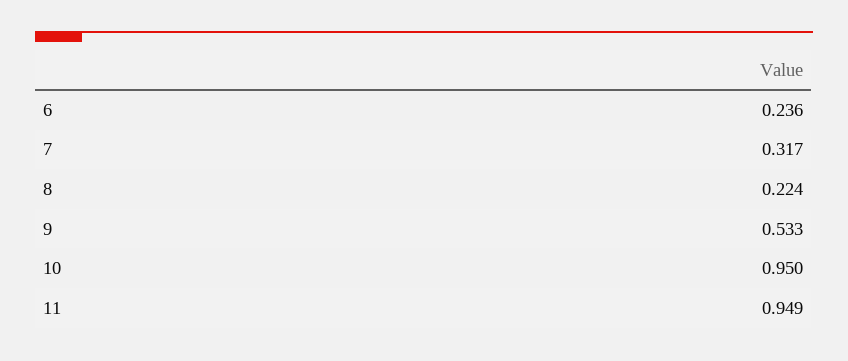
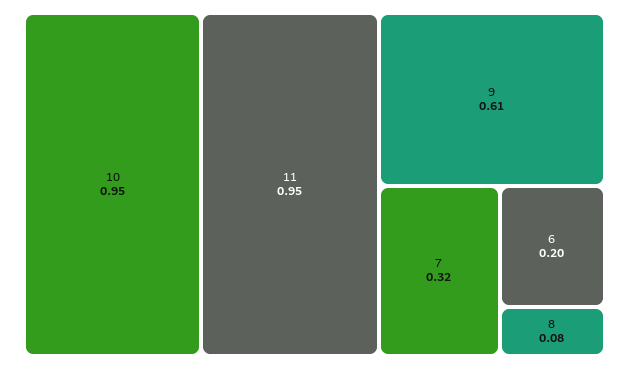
  {
-   "6": 0.236,
+   "6": 0.2,
    "7": 0.317,
-   "8": 0.224,
+   "8": 0.08,
-   "9": 0.533,
+   "9": 0.61,
    "10": 0.95,
    "11": 0.949
  }

